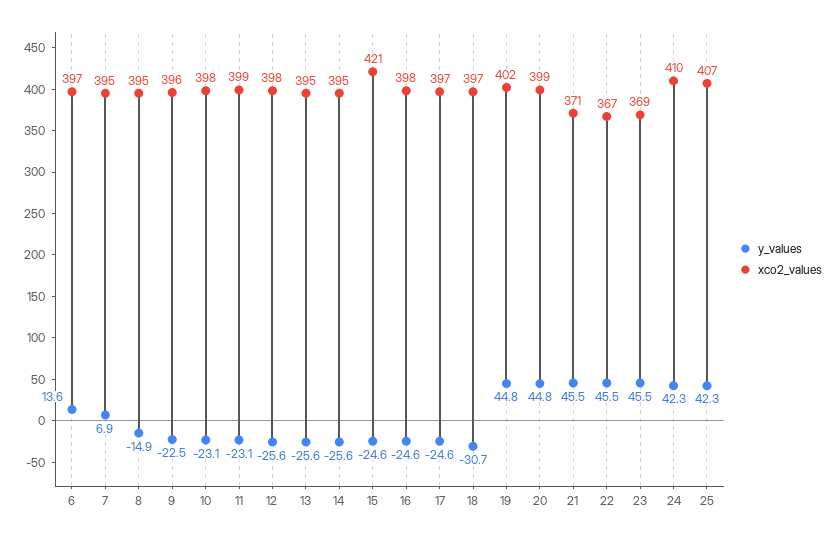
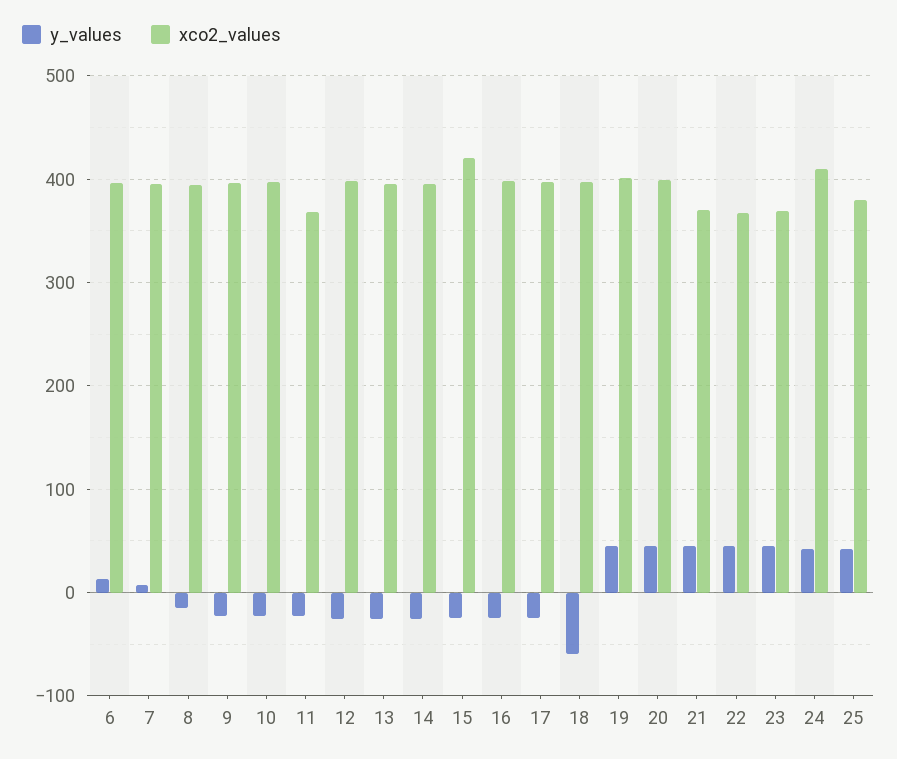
  {
    "y_values": {
      "6": 13.6,
      "7": 6.9,
      "8": -14.9,
      "9": -22.5,
      "10": -23.1,
      "11": -23.1,
      "12": -25.6,
      "13": -25.6,
      "14": -25.6,
      "15": -24.6,
      "16": -24.6,
      "17": -24.6,
-     "18": -30.7,
+     "18": -60,
      "19": 44.8,
      "20": 44.8,
      "21": 45.5,
      "22": 45.5,
      "23": 45.5,
      "24": 42.3,
      "25": 42.3
    },
    "xco2_values": {
      "6": 397,
      "7": 395,
      "8": 395,
      "9": 396,
      "10": 398,
-     "11": 399,
+     "11": 370,
      "12": 398,
      "13": 395,
      "14": 395,
      "15": 421,
      "16": 398,
      "17": 397,
      "18": 397,
      "19": 402,
      "20": 399,
      "21": 371,
      "22": 367,
      "23": 369,
      "24": 410,
-     "25": 407
+     "25": 380
    }
  }

